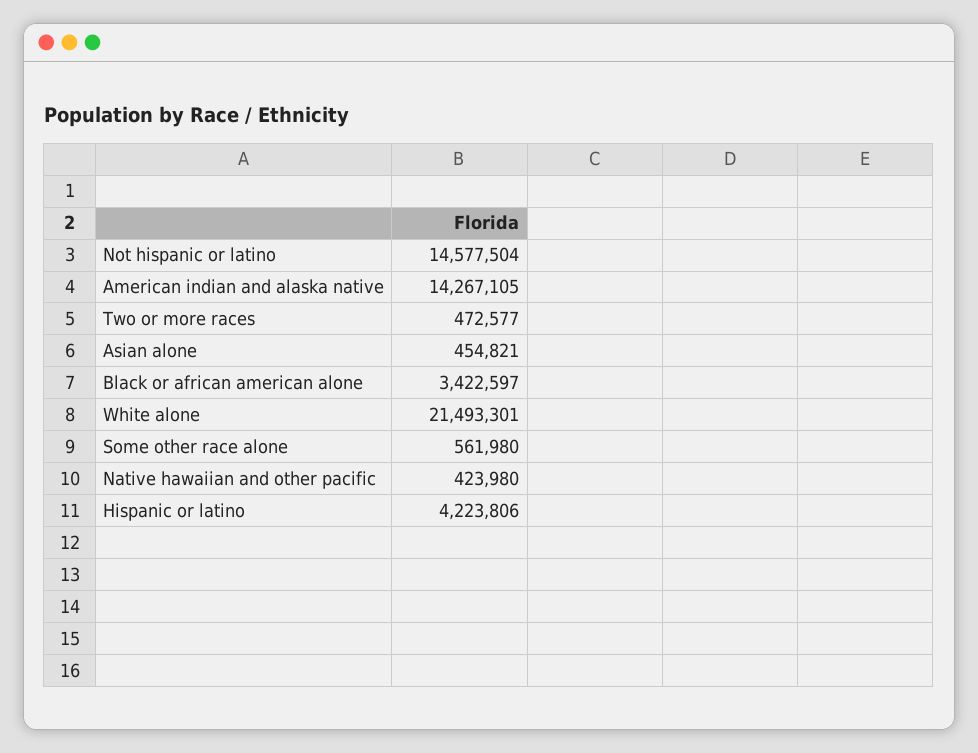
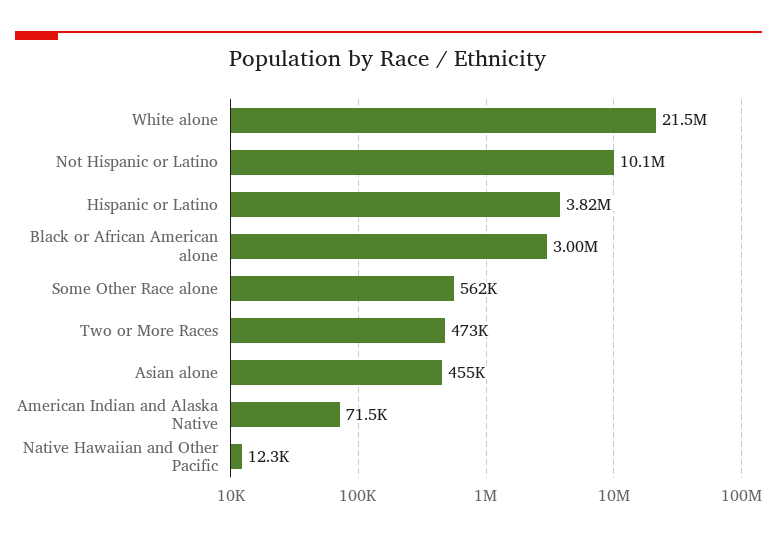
  {
-   "Not hispanic or latino": 14577504,
+   "Not hispanic or latino": 10100000,
-   "American indian and alaska native": 14267105,
+   "American indian and alaska native": 71500,
    "Two or more races": 472577,
    "Asian alone": 454821,
-   "Black or african american alone": 3422597,
+   "Black or african american alone": 3000000,
    "White alone": 21493301,
    "Some other race alone": 561980,
-   "Native hawaiian and other pacific": 423980,
+   "Native hawaiian and other pacific": 12300,
-   "Hispanic or latino": 4223806
+   "Hispanic or latino": 3820000
  }

